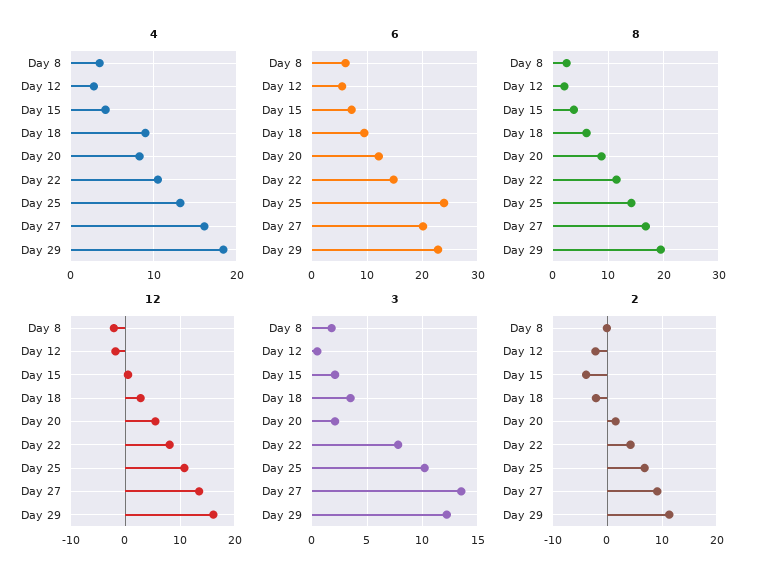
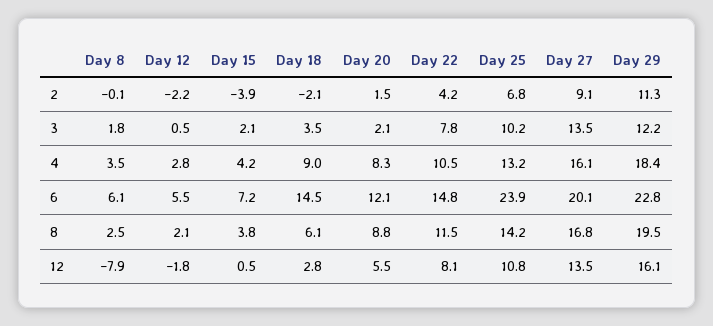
  {
    "4": {
      "Day 8": 3.5,
      "Day 12": 2.8,
      "Day 15": 4.2,
      "Day 18": 9,
      "Day 20": 8.3,
      "Day 22": 10.5,
      "Day 25": 13.2,
      "Day 27": 16.1,
      "Day 29": 18.4
    },
    "6": {
      "Day 8": 6.1,
      "Day 12": 5.5,
      "Day 15": 7.2,
-     "Day 18": 10,
+     "Day 18": 14.5,
      "Day 20": 12.1,
      "Day 22": 14.8,
      "Day 25": 23.9,
      "Day 27": 20.1,
      "Day 29": 22.8
    },
    "8": {
      "Day 8": 2.5,
      "Day 12": 2.1,
      "Day 15": 3.8,
      "Day 18": 6.1,
      "Day 20": 8.8,
      "Day 22": 11.5,
      "Day 25": 14.2,
      "Day 27": 16.8,
      "Day 29": 19.5
    },
    "12": {
-     "Day 8": -2,
+     "Day 8": -7.9,
      "Day 12": -1.8,
      "Day 15": 0.5,
      "Day 18": 2.8,
      "Day 20": 5.5,
      "Day 22": 8.1,
      "Day 25": 10.8,
      "Day 27": 13.5,
      "Day 29": 16.1
    },
    "3": {
      "Day 8": 1.8,
      "Day 12": 0.5,
      "Day 15": 2.1,
      "Day 18": 3.5,
      "Day 20": 2.1,
      "Day 22": 7.8,
      "Day 25": 10.2,
      "Day 27": 13.5,
      "Day 29": 12.2
    },
    "2": {
      "Day 8": -0.1,
      "Day 12": -2.2,
      "Day 15": -3.9,
      "Day 18": -2.1,
      "Day 20": 1.5,
      "Day 22": 4.2,
      "Day 25": 6.8,
      "Day 27": 9.1,
      "Day 29": 11.3
    }
  }

